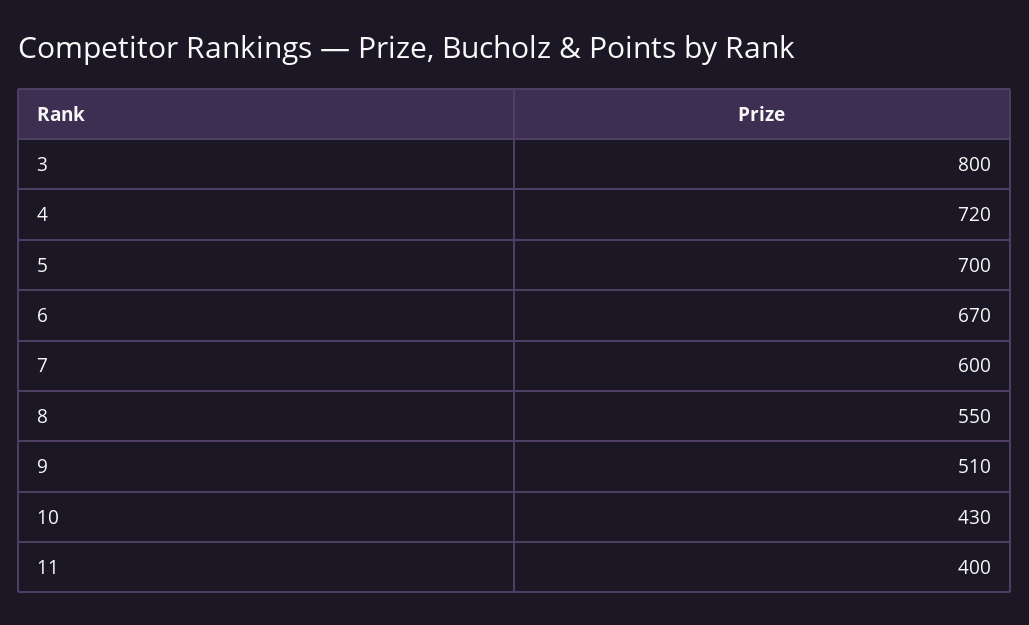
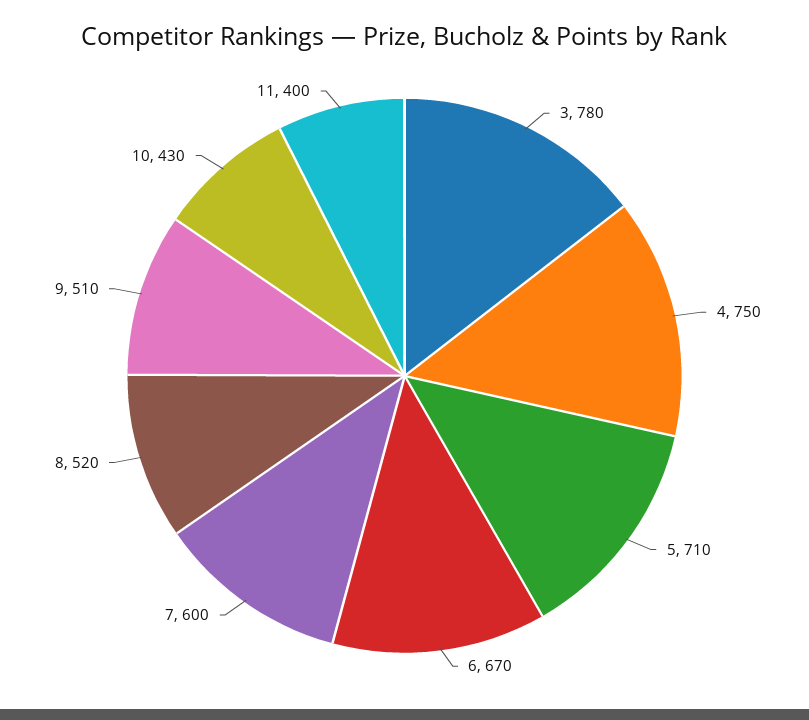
  {
-   "3": 800,
+   "3": 780,
-   "4": 720,
+   "4": 750,
-   "5": 700,
+   "5": 710,
    "6": 670,
    "7": 600,
-   "8": 550,
+   "8": 520,
    "9": 510,
    "10": 430,
    "11": 400
  }

